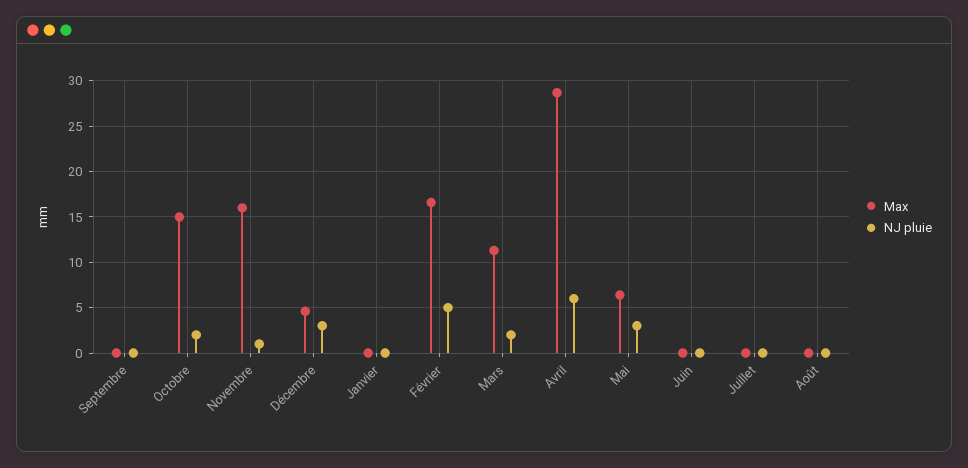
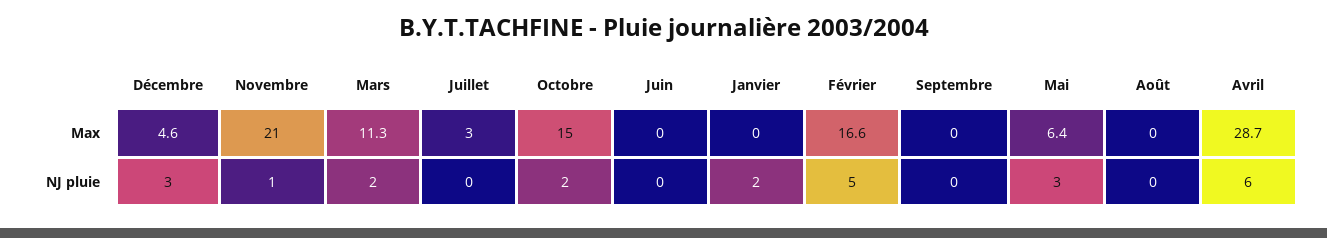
  {
    "Max": {
      "Septembre": 0,
      "Octobre": 15,
-     "Novembre": 16,
+     "Novembre": 21,
      "Décembre": 4.6,
      "Janvier": 0,
      "Février": 16.6,
      "Mars": 11.3,
      "Avril": 28.7,
      "Mai": 6.4,
      "Juin": 0,
-     "Juillet": 0,
+     "Juillet": 3,
      "Août": 0
    },
    "NJ pluie": {
      "Septembre": 0,
      "Octobre": 2,
      "Novembre": 1,
      "Décembre": 3,
-     "Janvier": 0,
+     "Janvier": 2,
      "Février": 5,
      "Mars": 2,
      "Avril": 6,
      "Mai": 3,
      "Juin": 0,
      "Juillet": 0,
      "Août": 0
    }
  }

